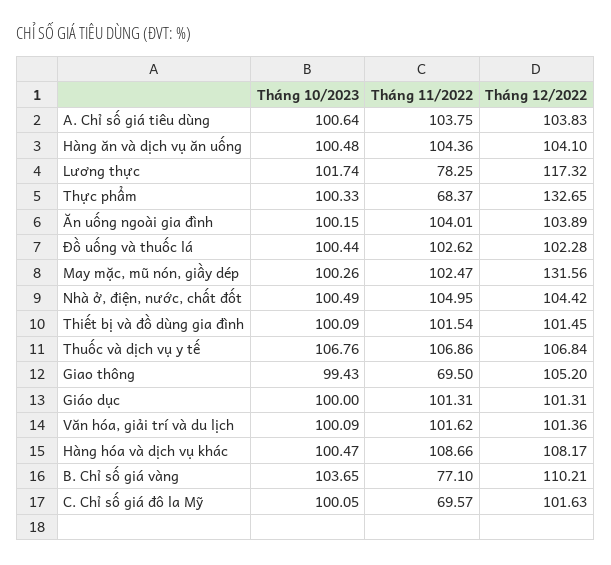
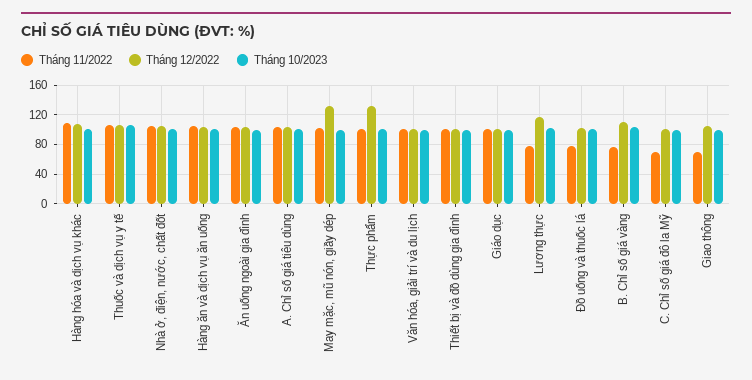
  {
    "Tháng 10/2023": {
      "A. Chỉ số giá tiêu dùng": 100.64,
      "Hàng ăn và dịch vụ ăn uống": 100.48,
      "Lương thực": 101.74,
      "Thực phẩm": 100.33,
      "Ăn uống ngoài gia đình": 100.15,
      "Đồ uống và thuốc lá": 100.44,
      "May mặc, mũ nón, giầy dép": 100.26,
      "Nhà ở, điện, nước, chất đốt": 100.49,
      "Thiết bị và đồ dùng gia đình": 100.09,
      "Thuốc và dịch vụ y tế": 106.76,
      "Giao thông": 99.43,
      "Giáo dục": 100,
      "Văn hóa, giải trí và du lịch": 100.09,
      "Hàng hóa và dịch vụ khác": 100.47,
      "B. Chỉ số giá vàng": 103.65,
      "C. Chỉ số giá đô la Mỹ": 100.05
    },
    "Tháng 11/2022": {
      "A. Chỉ số giá tiêu dùng": 103.75,
      "Hàng ăn và dịch vụ ăn uống": 104.36,
      "Lương thực": 78.25,
-     "Thực phẩm": 68.37,
+     "Thực phẩm": 100,
      "Ăn uống ngoài gia đình": 104.01,
-     "Đồ uống và thuốc lá": 102.62,
+     "Đồ uống và thuốc lá": 80,
      "May mặc, mũ nón, giầy dép": 102.47,
      "Nhà ở, điện, nước, chất đốt": 104.95,
      "Thiết bị và đồ dùng gia đình": 101.54,
      "Thuốc và dịch vụ y tế": 106.86,
      "Giao thông": 69.5,
      "Giáo dục": 101.31,
      "Văn hóa, giải trí và du lịch": 101.62,
      "Hàng hóa và dịch vụ khác": 108.66,
      "B. Chỉ số giá vàng": 77.1,
      "C. Chỉ số giá đô la Mỹ": 69.57
    },
    "Tháng 12/2022": {
      "A. Chỉ số giá tiêu dùng": 103.83,
      "Hàng ăn và dịch vụ ăn uống": 104.1,
      "Lương thực": 117.32,
      "Thực phẩm": 132.65,
      "Ăn uống ngoài gia đình": 103.89,
      "Đồ uống và thuốc lá": 102.28,
      "May mặc, mũ nón, giầy dép": 131.56,
      "Nhà ở, điện, nước, chất đốt": 104.42,
      "Thiết bị và đồ dùng gia đình": 101.45,
      "Thuốc và dịch vụ y tế": 106.84,
      "Giao thông": 105.2,
      "Giáo dục": 101.31,
      "Văn hóa, giải trí và du lịch": 101.36,
      "Hàng hóa và dịch vụ khác": 108.17,
      "B. Chỉ số giá vàng": 110.21,
      "C. Chỉ số giá đô la Mỹ": 101.63
    }
  }

